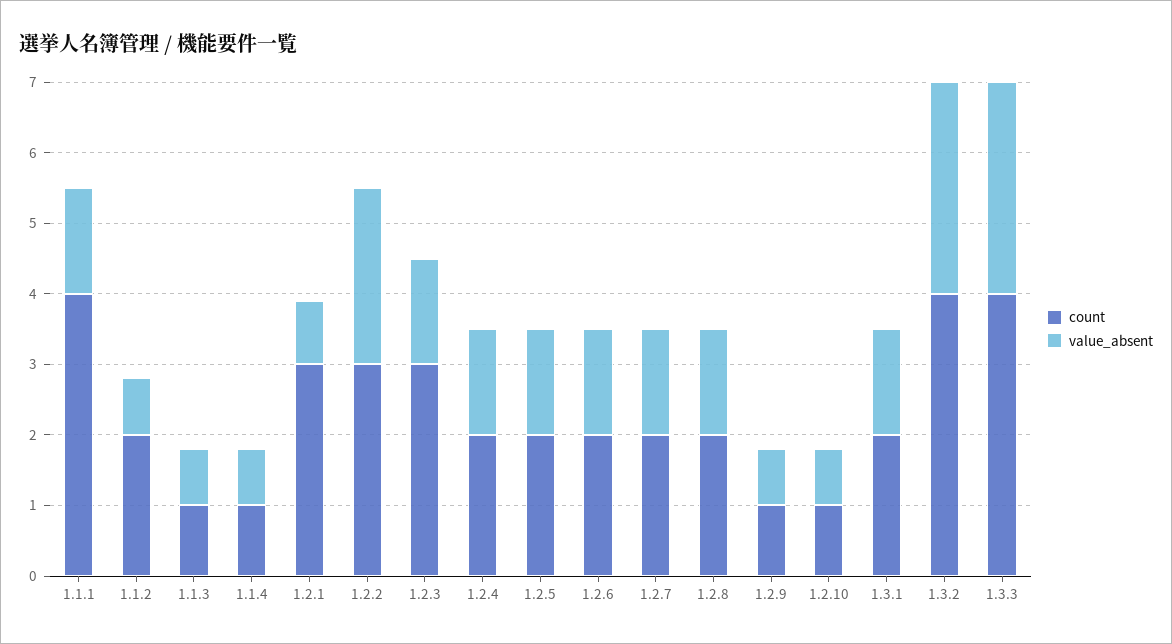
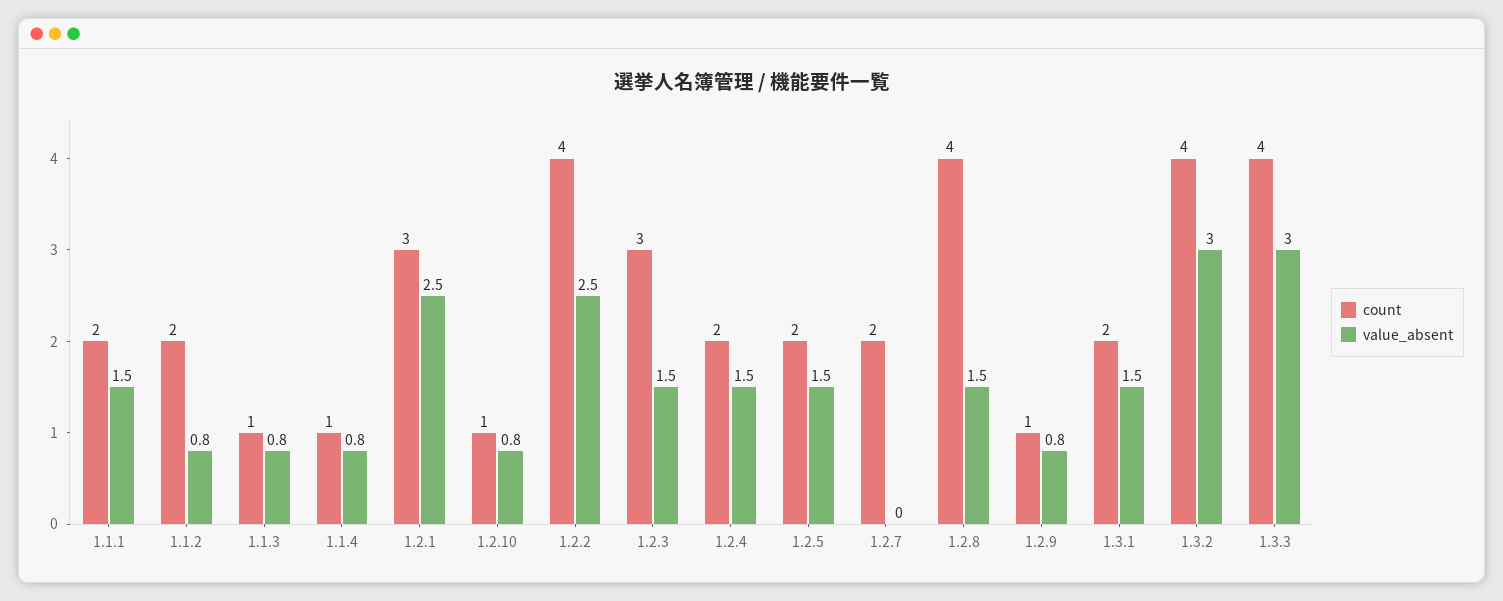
  {
    "count": {
-     "1.1.1": 4,
+     "1.1.1": 2,
      "1.1.2": 2,
      "1.1.3": 1,
      "1.1.4": 1,
      "1.2.1": 3,
-     "1.2.2": 3,
+     "1.2.2": 4,
      "1.2.3": 3,
      "1.2.4": 2,
      "1.2.5": 2,
-     "1.2.6": 2,
      "1.2.7": 2,
-     "1.2.8": 2,
+     "1.2.8": 4,
      "1.2.9": 1,
      "1.2.10": 1,
      "1.3.1": 2,
      "1.3.2": 4,
      "1.3.3": 4
    },
    "value_absent": {
      "1.1.1": 1.5,
      "1.1.2": 0.8,
      "1.1.3": 0.8,
      "1.1.4": 0.8,
-     "1.2.1": 1,
+     "1.2.1": 2.5,
      "1.2.2": 2.5,
      "1.2.3": 1.5,
      "1.2.4": 1.5,
      "1.2.5": 1.5,
-     "1.2.6": 1.5,
-     "1.2.7": 1.5,
+     "1.2.7": 0,
      "1.2.8": 1.5,
      "1.2.9": 0.8,
      "1.2.10": 0.8,
      "1.3.1": 1.5,
      "1.3.2": 3,
      "1.3.3": 3
    }
  }

